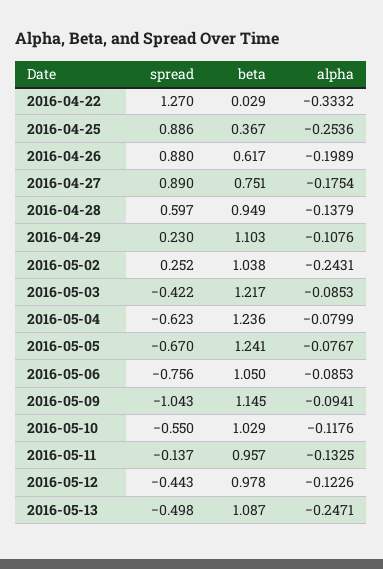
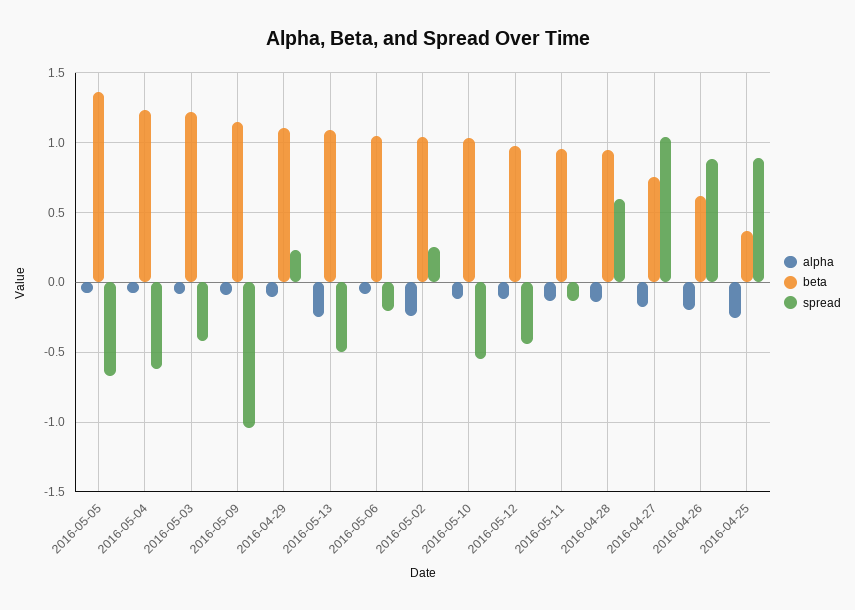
  {
    "spread": {
-     "2016-04-22": 1.27,
      "2016-04-25": 0.886,
      "2016-04-26": 0.88,
-     "2016-04-27": 0.89,
+     "2016-04-27": 1.05,
      "2016-04-28": 0.597,
      "2016-04-29": 0.23,
      "2016-05-02": 0.252,
      "2016-05-03": -0.422,
      "2016-05-04": -0.623,
      "2016-05-05": -0.67,
-     "2016-05-06": -0.756,
+     "2016-05-06": -0.2,
      "2016-05-09": -1.043,
      "2016-05-10": -0.55,
      "2016-05-11": -0.137,
      "2016-05-12": -0.443,
      "2016-05-13": -0.498
    },
    "beta": {
-     "2016-04-22": 0.029,
      "2016-04-25": 0.367,
      "2016-04-26": 0.617,
      "2016-04-27": 0.751,
      "2016-04-28": 0.949,
      "2016-04-29": 1.103,
      "2016-05-02": 1.038,
      "2016-05-03": 1.217,
      "2016-05-04": 1.236,
-     "2016-05-05": 1.241,
+     "2016-05-05": 1.35,
      "2016-05-06": 1.05,
      "2016-05-09": 1.145,
      "2016-05-10": 1.029,
      "2016-05-11": 0.957,
      "2016-05-12": 0.978,
      "2016-05-13": 1.087
    },
    "alpha": {
-     "2016-04-22": -0.3332,
      "2016-04-25": -0.2536,
      "2016-04-26": -0.1989,
      "2016-04-27": -0.1754,
      "2016-04-28": -0.1379,
      "2016-04-29": -0.1076,
      "2016-05-02": -0.2431,
      "2016-05-03": -0.0853,
      "2016-05-04": -0.0799,
      "2016-05-05": -0.0767,
      "2016-05-06": -0.0853,
      "2016-05-09": -0.0941,
      "2016-05-10": -0.1176,
      "2016-05-11": -0.1325,
      "2016-05-12": -0.1226,
      "2016-05-13": -0.2471
    }
  }

